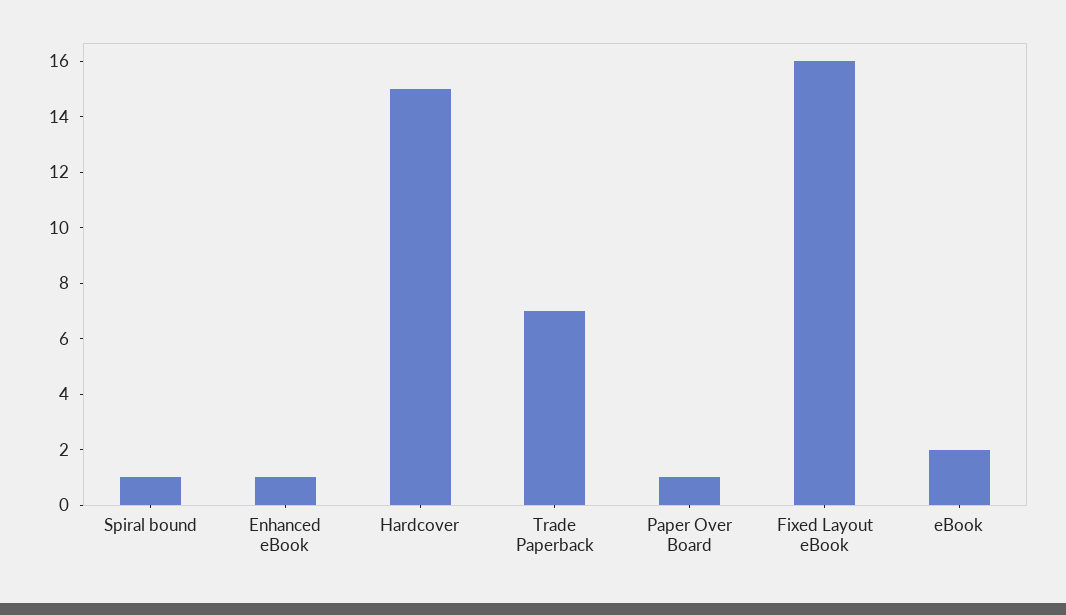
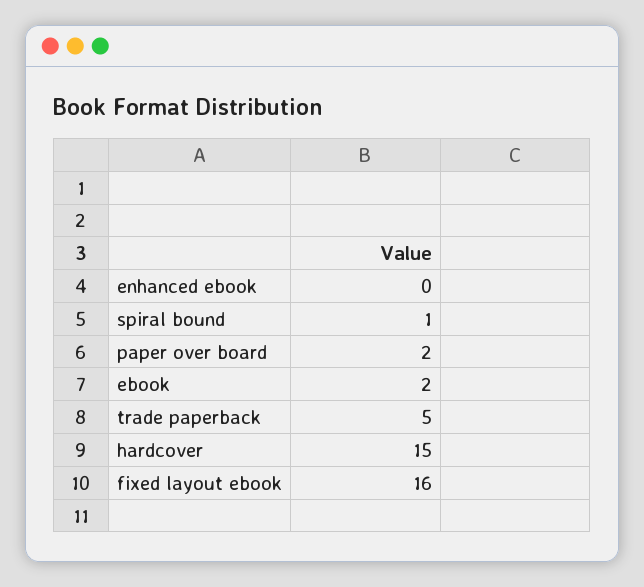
  {
    "Spiral bound": 1,
-   "Enhanced eBook": 1,
+   "Enhanced eBook": 0,
    "Hardcover": 15,
-   "Trade Paperback": 7,
+   "Trade Paperback": 5,
-   "Paper Over Board": 1,
+   "Paper Over Board": 2,
    "Fixed Layout eBook": 16,
    "eBook": 2
  }

